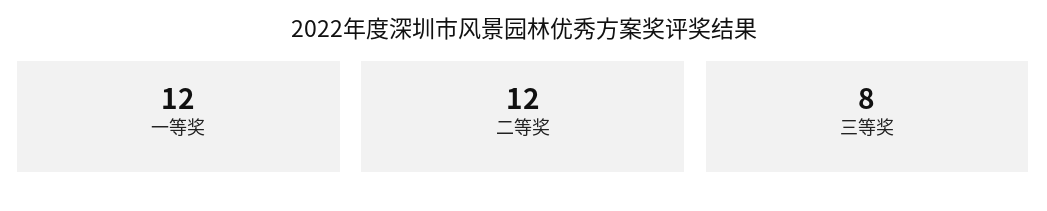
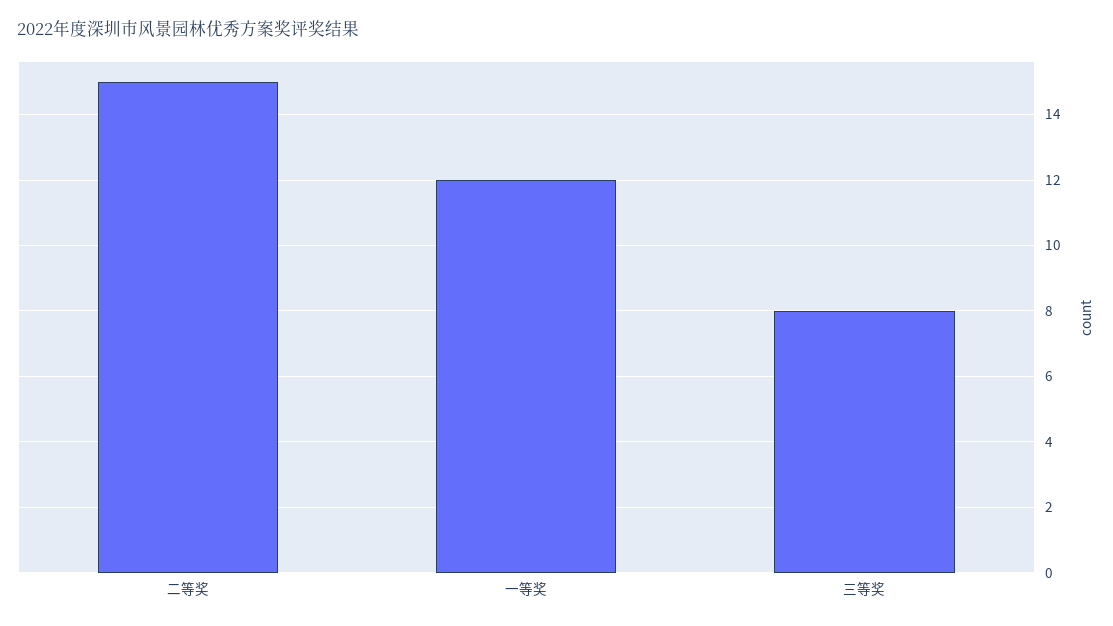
  {
    "一等奖": 12,
-   "二等奖": 12,
+   "二等奖": 15,
    "三等奖": 8
  }

